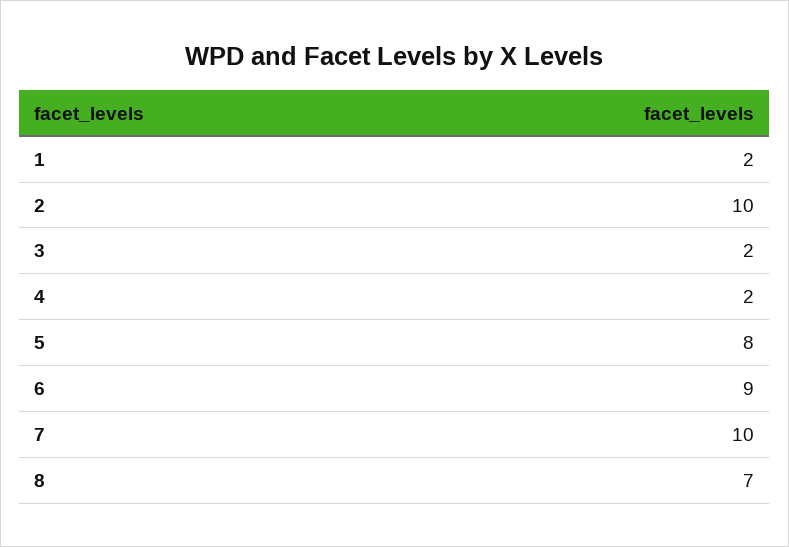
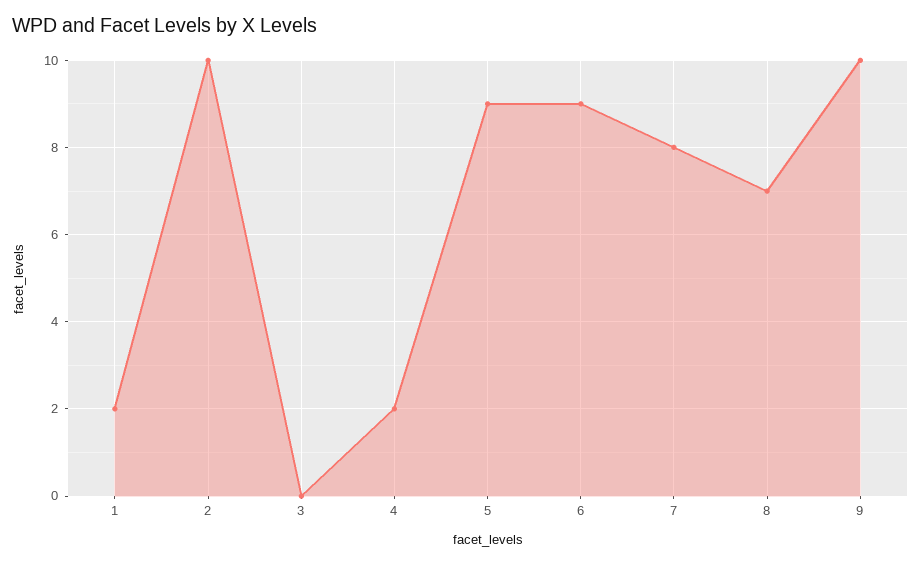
  {
    "1": 2,
    "2": 10,
-   "3": 2,
+   "3": 0,
    "4": 2,
-   "5": 8,
+   "5": 9,
    "6": 9,
-   "7": 10,
+   "7": 8,
-   "8": 7
+   "8": 7,
+   "9": 10
  }

